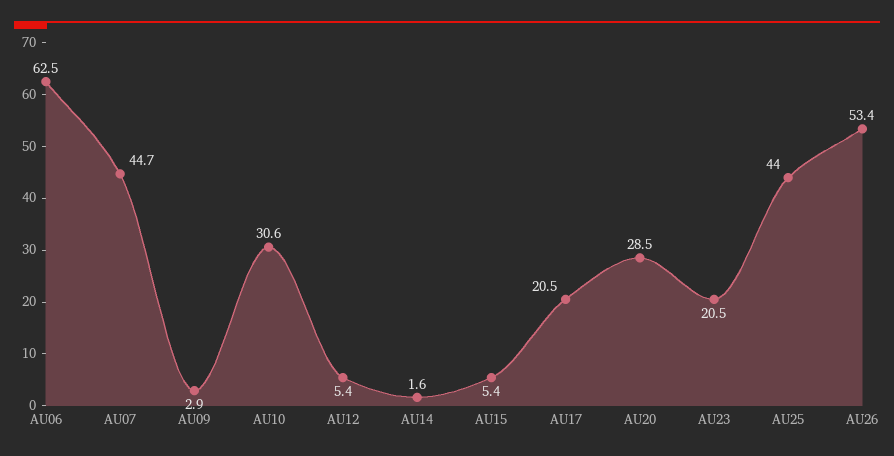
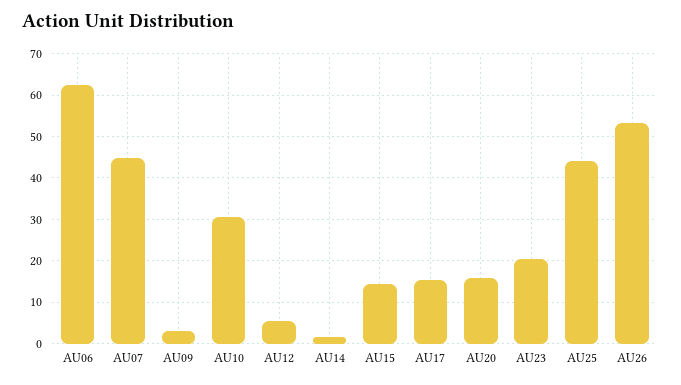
  {
    "AU06": 62.5,
    "AU07": 44.7,
    "AU09": 2.9,
    "AU10": 30.6,
    "AU12": 5.4,
    "AU14": 1.6,
-   "AU15": 5.4,
+   "AU15": 14,
-   "AU17": 20.5,
+   "AU17": 16,
-   "AU20": 28.5,
+   "AU20": 16,
    "AU23": 20.5,
    "AU25": 44,
    "AU26": 53.4
  }

